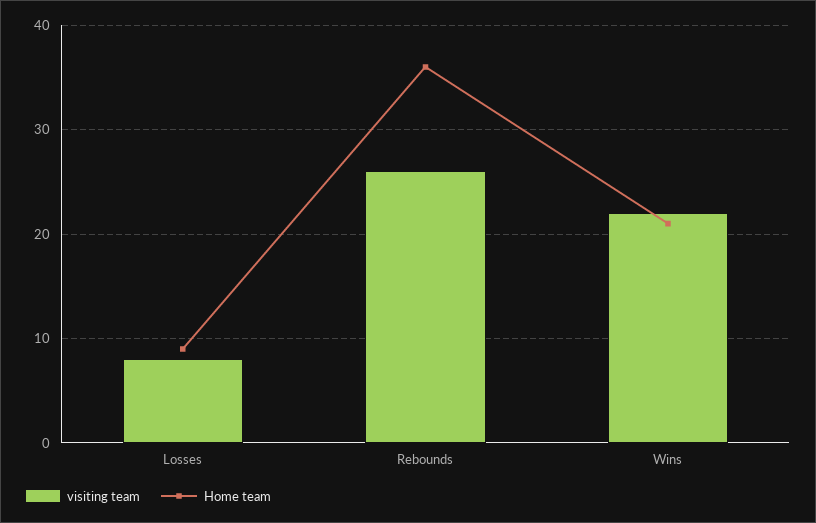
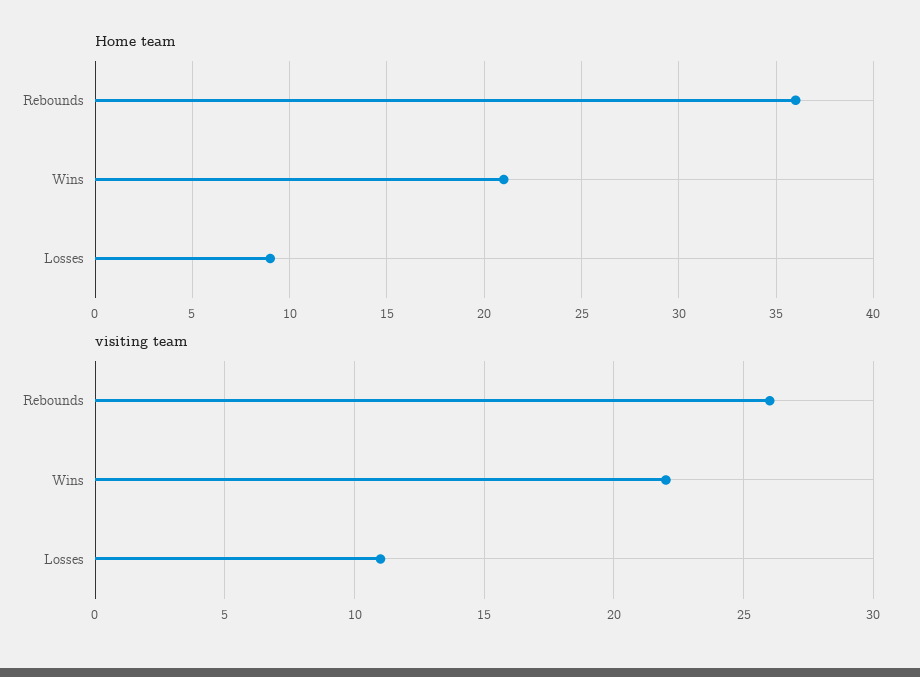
  {
    "visiting team": {
-     "Losses": 8,
+     "Losses": 11,
      "Rebounds": 26,
      "Wins": 22
    },
    "Home team": {
      "Losses": 9,
      "Rebounds": 36,
      "Wins": 21
    }
  }

